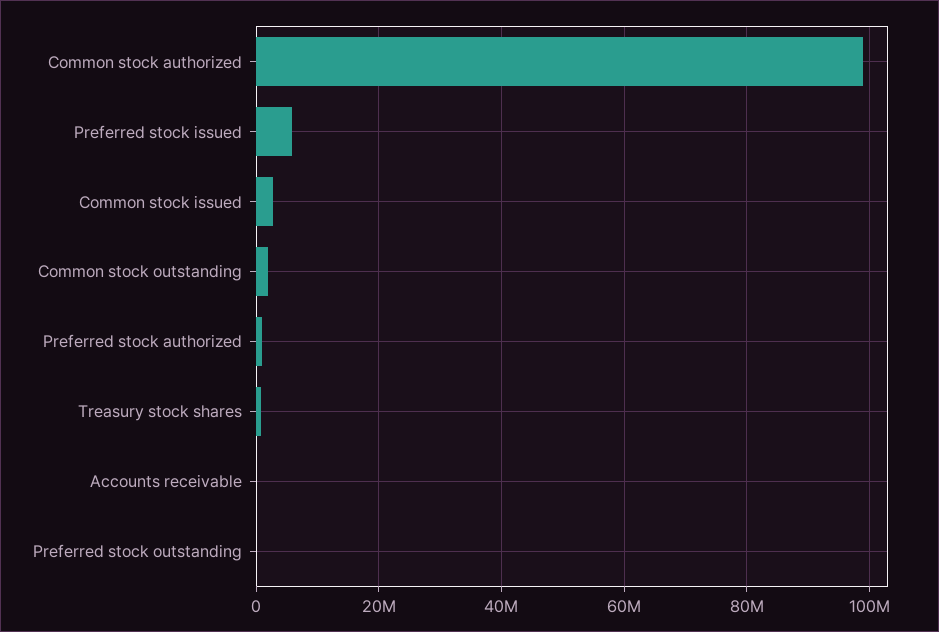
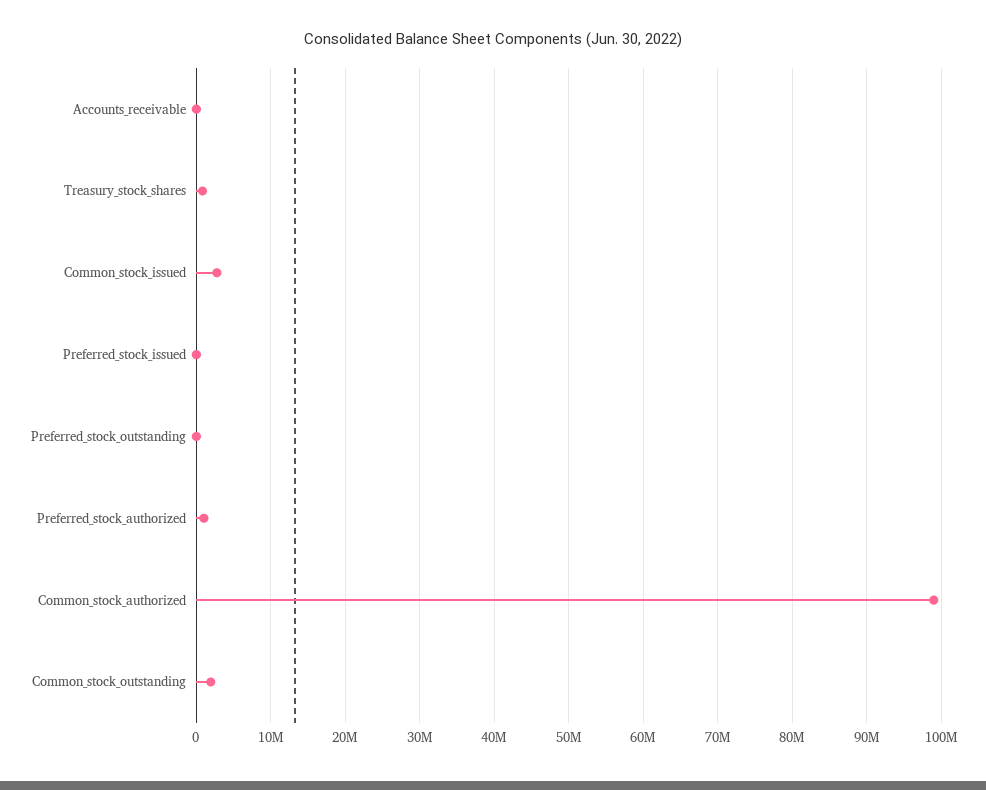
  {
    "Common stock authorized": 99000000,
-   "Preferred stock issued": 6000000,
+   "Preferred stock issued": 0,
    "Common stock issued": 3000000,
    "Common stock outstanding": 2000000,
    "Preferred stock authorized": 1000000,
    "Treasury stock shares": 1000000,
    "Accounts receivable": 0,
    "Preferred stock outstanding": 0
  }

